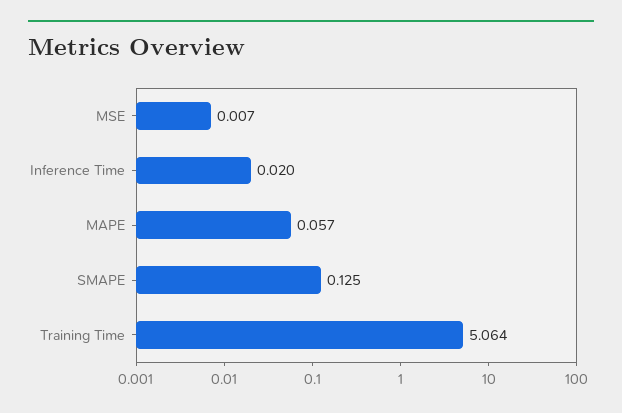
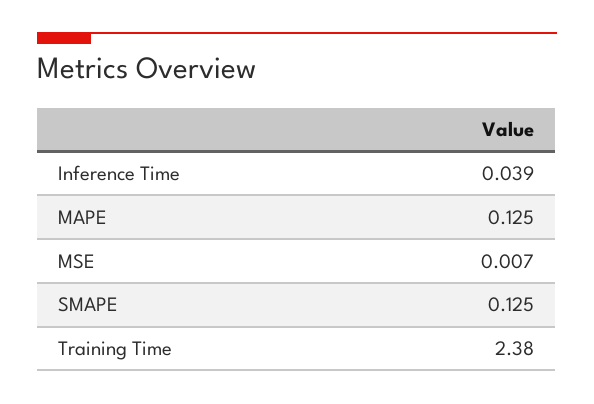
  {
    "MSE": 0.007,
-   "Inference Time": 0.02,
+   "Inference Time": 0.039,
-   "MAPE": 0.057,
+   "MAPE": 0.125,
    "SMAPE": 0.125,
-   "Training Time": 5.064
+   "Training Time": 2.38
  }

